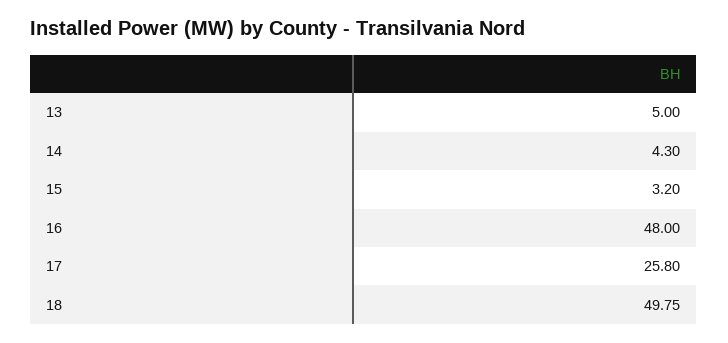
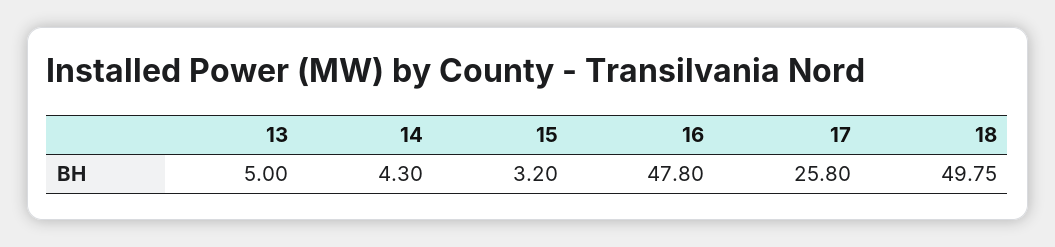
  {
    "13": 5,
    "14": 4.3,
    "15": 3.2,
-   "16": 48,
+   "16": 47.8,
    "17": 25.8,
    "18": 49.75
  }

